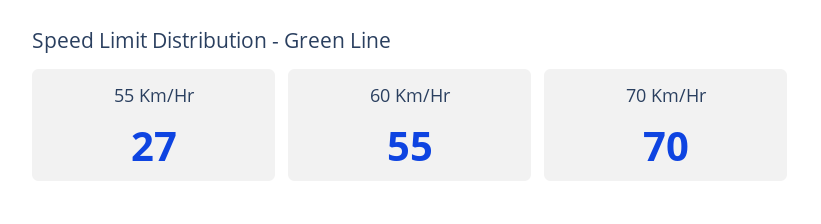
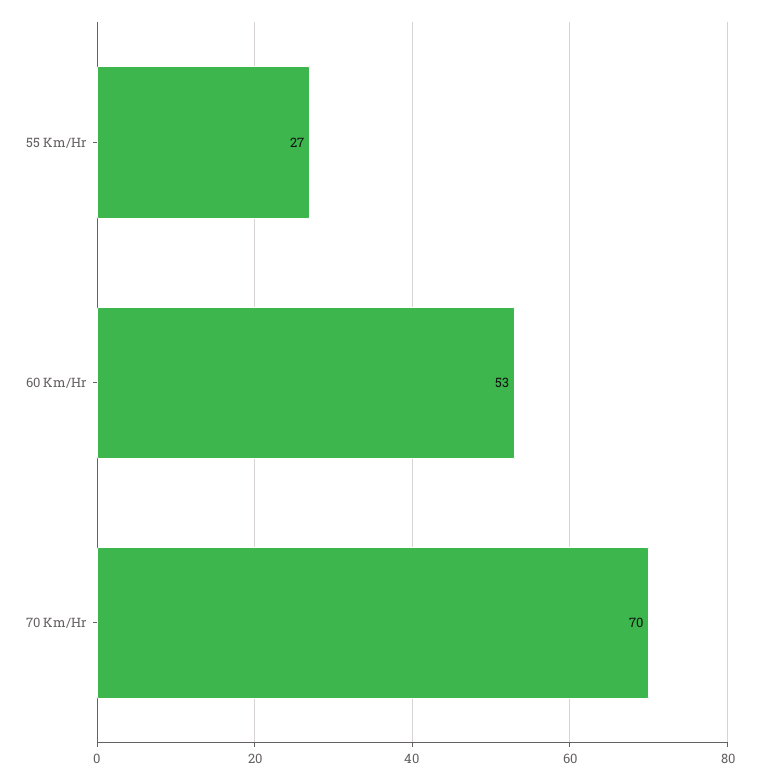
  {
    "55 Km/Hr": 27,
-   "60 Km/Hr": 55,
+   "60 Km/Hr": 53,
    "70 Km/Hr": 70
  }

